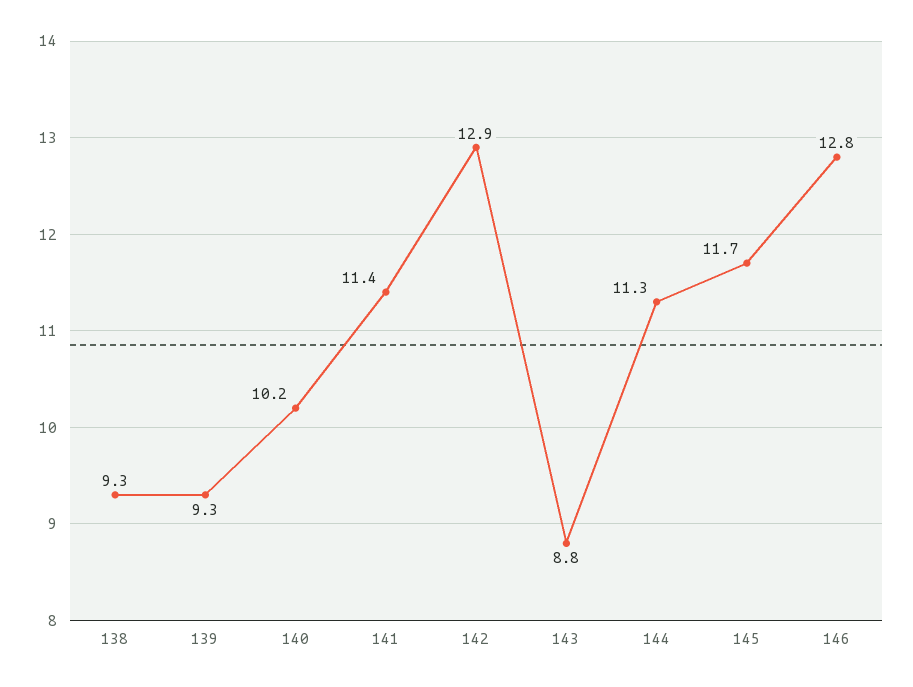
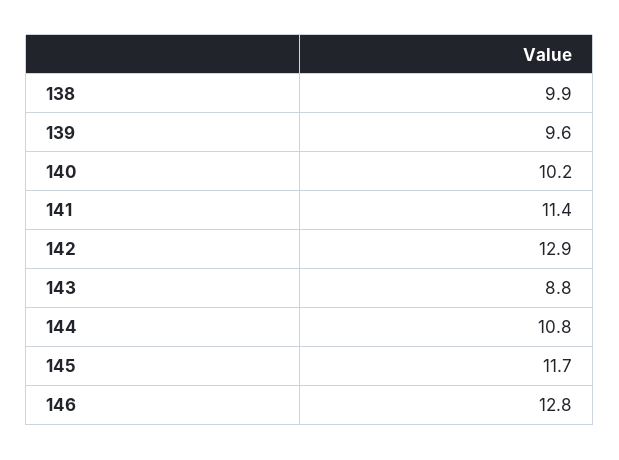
  {
-   "138": 9.3,
+   "138": 9.9,
-   "139": 9.3,
+   "139": 9.6,
    "140": 10.2,
    "141": 11.4,
    "142": 12.9,
    "143": 8.8,
-   "144": 11.3,
+   "144": 10.8,
    "145": 11.7,
    "146": 12.8
  }

